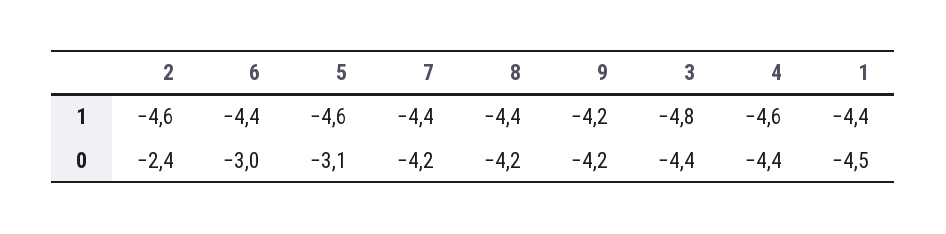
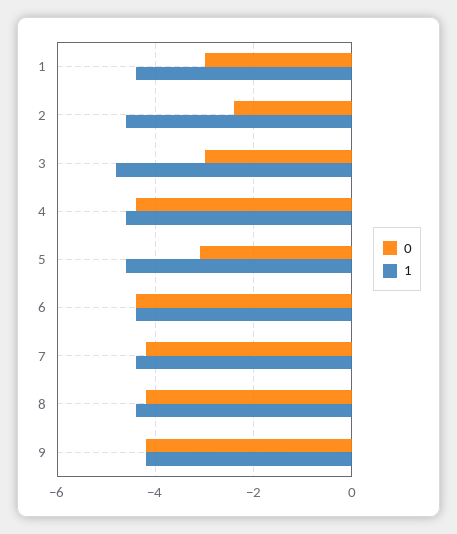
  {
    "1": {
      "2": -4.6,
      "6": -4.4,
      "5": -4.6,
      "7": -4.4,
      "8": -4.4,
      "9": -4.2,
      "3": -4.8,
      "4": -4.6,
      "1": -4.4
    },
    "0": {
      "2": -2.4,
-     "6": -3,
+     "6": -4.5,
      "5": -3.1,
      "7": -4.2,
      "8": -4.2,
      "9": -4.2,
-     "3": -4.4,
+     "3": -3,
      "4": -4.4,
-     "1": -4.5
+     "1": -3
    }
  }

